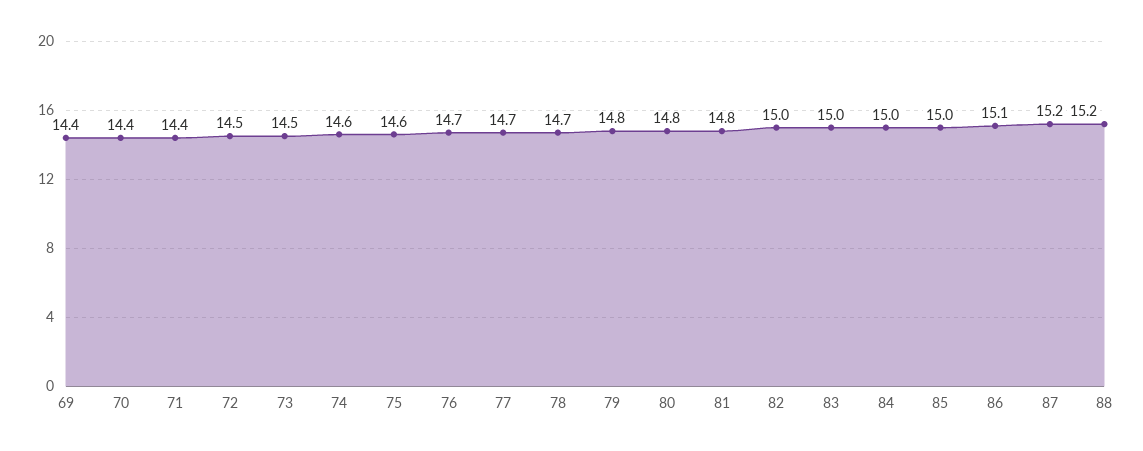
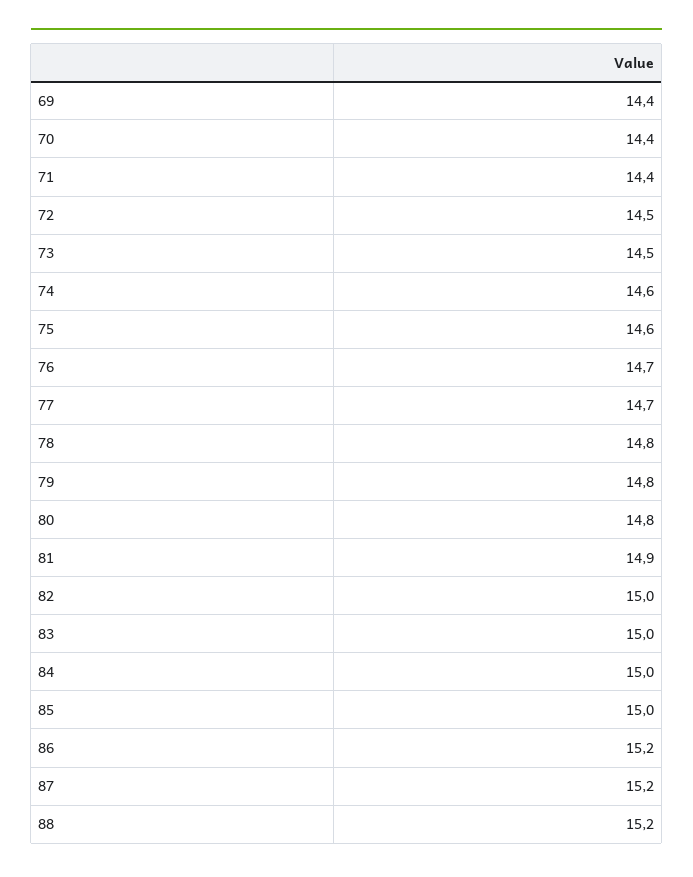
  {
    "69": 14.4,
    "70": 14.4,
    "71": 14.4,
    "72": 14.5,
    "73": 14.5,
    "74": 14.6,
    "75": 14.6,
    "76": 14.7,
    "77": 14.7,
-   "78": 14.7,
+   "78": 14.8,
    "79": 14.8,
    "80": 14.8,
-   "81": 14.8,
+   "81": 14.9,
    "82": 15,
    "83": 15,
    "84": 15,
    "85": 15,
-   "86": 15.1,
+   "86": 15.2,
    "87": 15.2,
    "88": 15.2
  }

